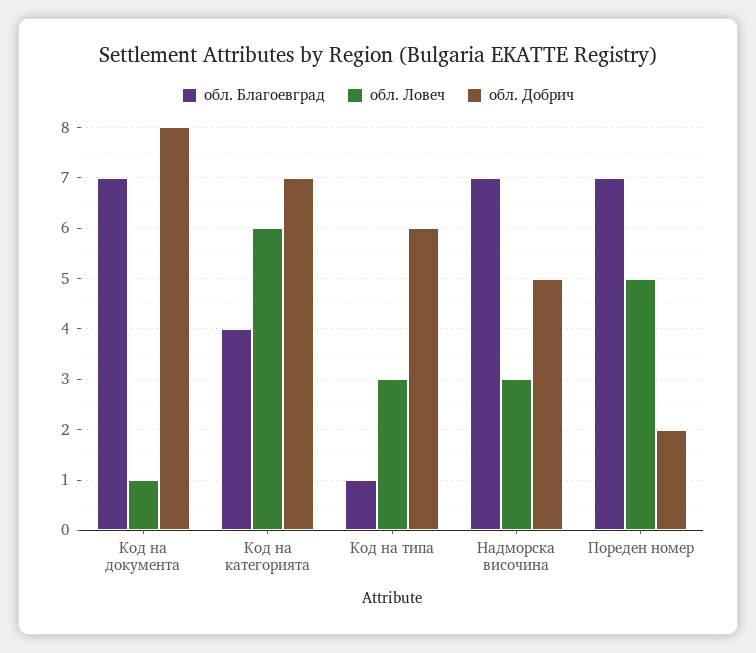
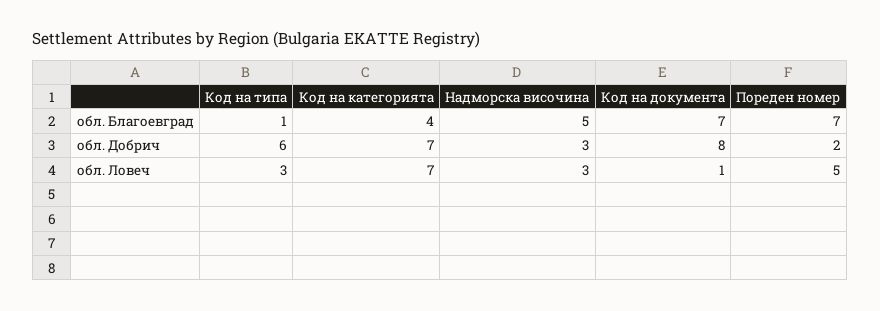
  {
    "обл. Благоевград": {
      "Код на документа": 7,
      "Код на категорията": 4,
      "Код на типа": 1,
-     "Надморска височина": 7,
+     "Надморска височина": 5,
      "Пореден номер": 7
    },
    "обл. Ловеч": {
      "Код на документа": 1,
-     "Код на категорията": 6,
+     "Код на категорията": 7,
      "Код на типа": 3,
      "Надморска височина": 3,
      "Пореден номер": 5
    },
    "обл. Добрич": {
      "Код на документа": 8,
      "Код на категорията": 7,
      "Код на типа": 6,
-     "Надморска височина": 5,
+     "Надморска височина": 3,
      "Пореден номер": 2
    }
  }

